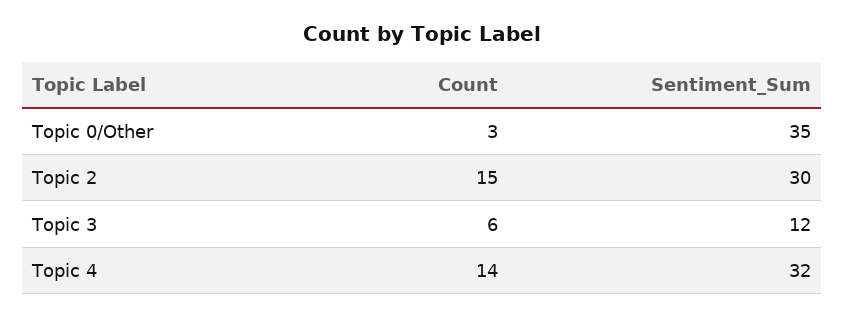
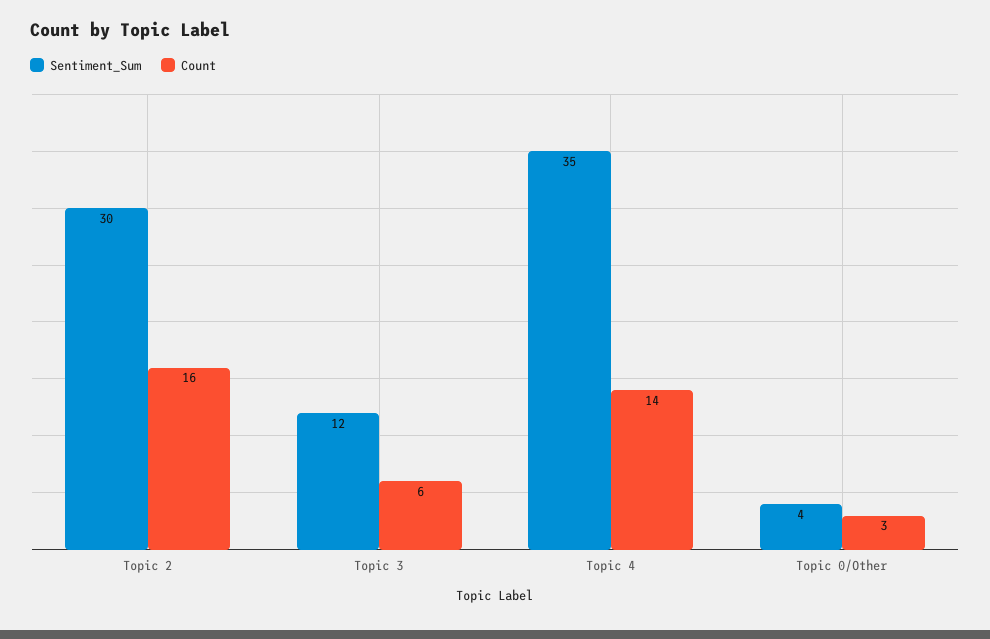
  {
    "Count": {
      "Topic 0/Other": 3,
-     "Topic 2": 15,
+     "Topic 2": 16,
      "Topic 3": 6,
      "Topic 4": 14
    },
    "Sentiment_Sum": {
-     "Topic 0/Other": 35,
+     "Topic 0/Other": 4,
      "Topic 2": 30,
      "Topic 3": 12,
-     "Topic 4": 32
+     "Topic 4": 35
    }
  }

